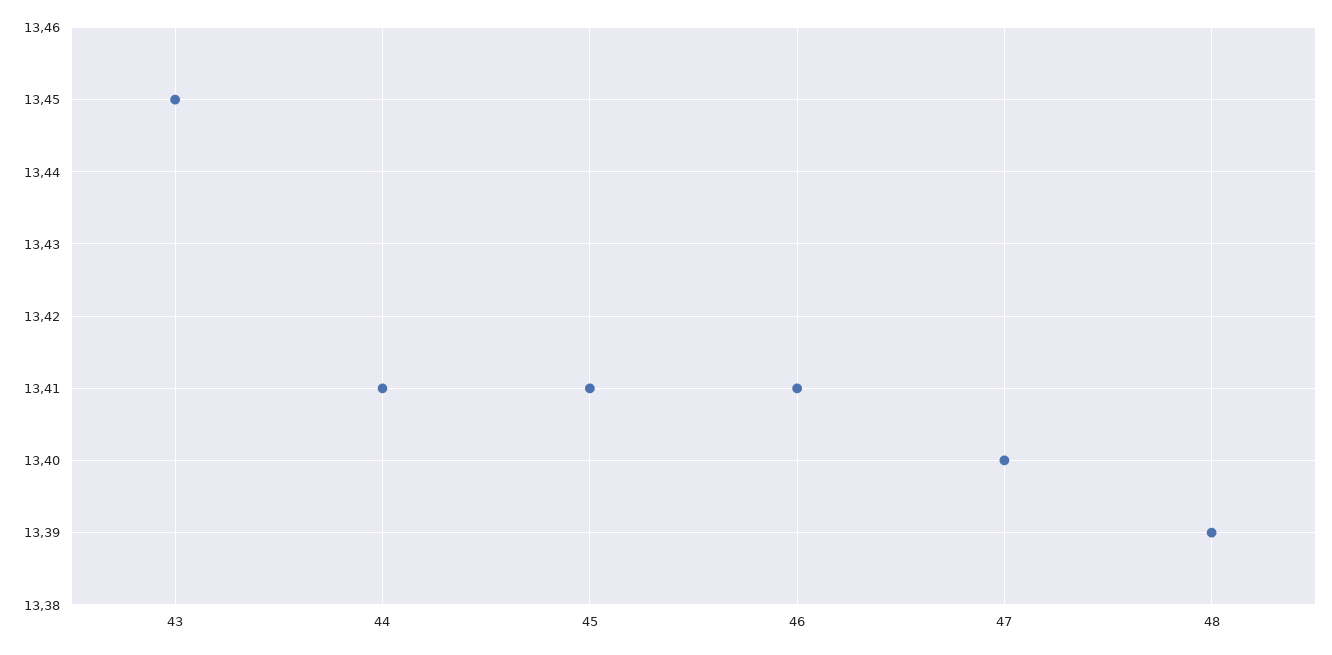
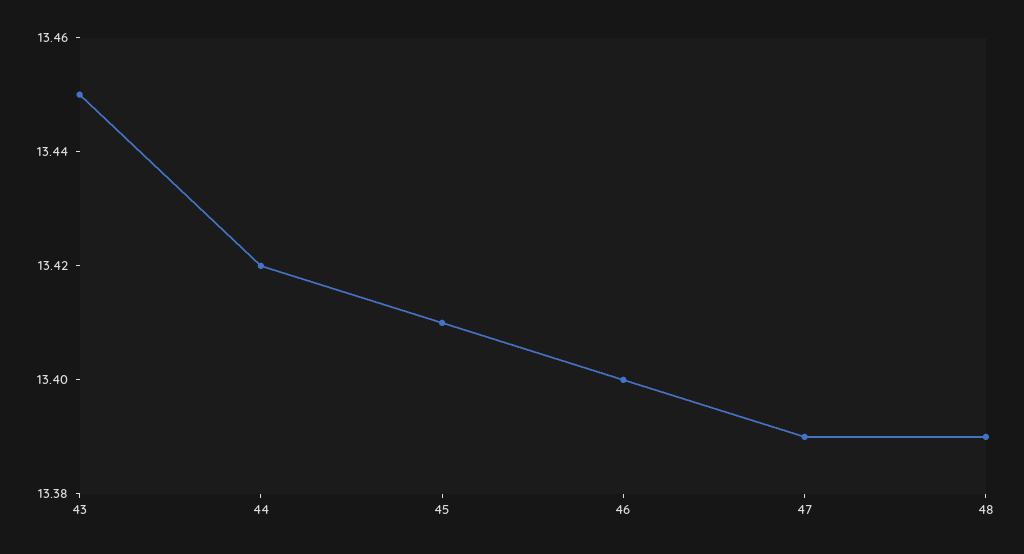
  {
    "43": 13.45,
-   "44": 13.41,
+   "44": 13.42,
    "45": 13.41,
-   "46": 13.41,
+   "46": 13.4,
-   "47": 13.4,
+   "47": 13.39,
    "48": 13.39
  }

